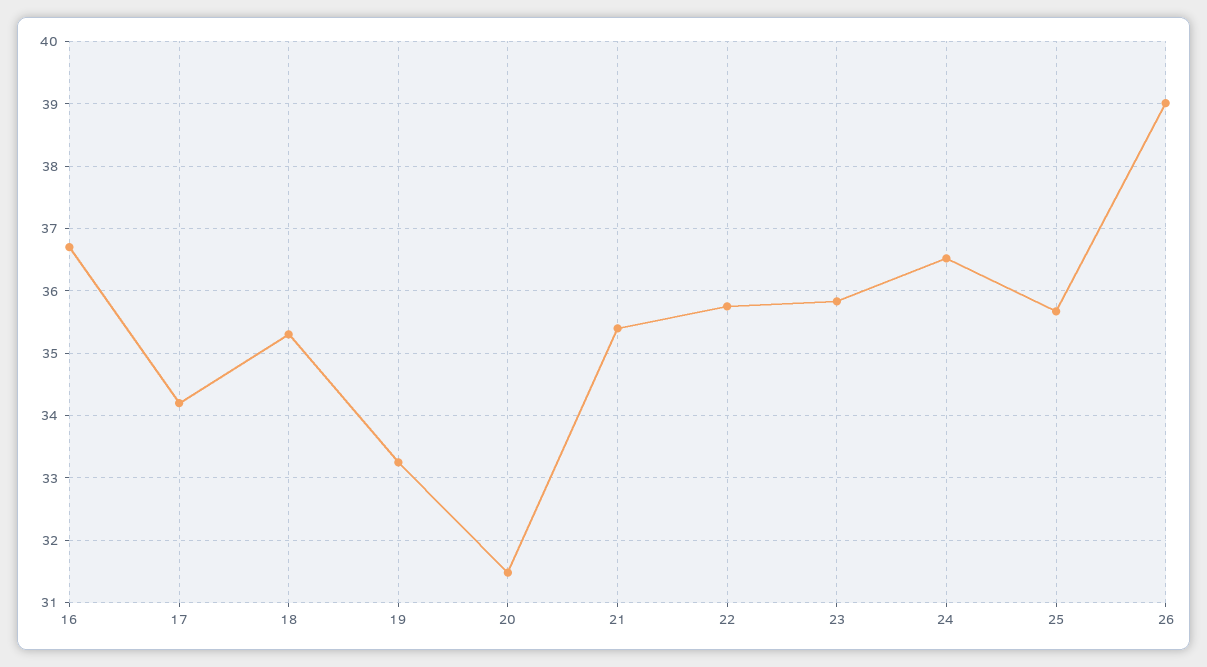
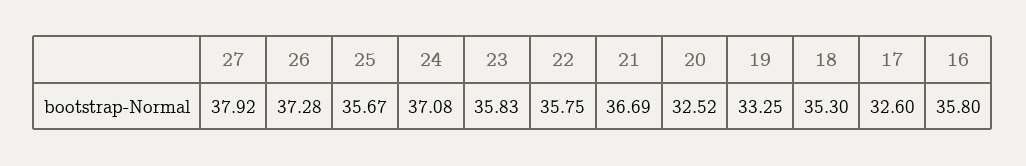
  {
-   "16": 36.7,
+   "16": 35.8,
-   "17": 34.2,
+   "17": 32.6,
    "18": 35.3,
    "19": 33.25,
-   "20": 31.5,
+   "20": 32.52,
-   "21": 35.4,
+   "21": 36.69,
    "22": 35.75,
    "23": 35.83,
-   "24": 36.5,
+   "24": 37.08,
    "25": 35.67,
-   "26": 39
+   "26": 37.28,
+   "27": 37.92
  }

